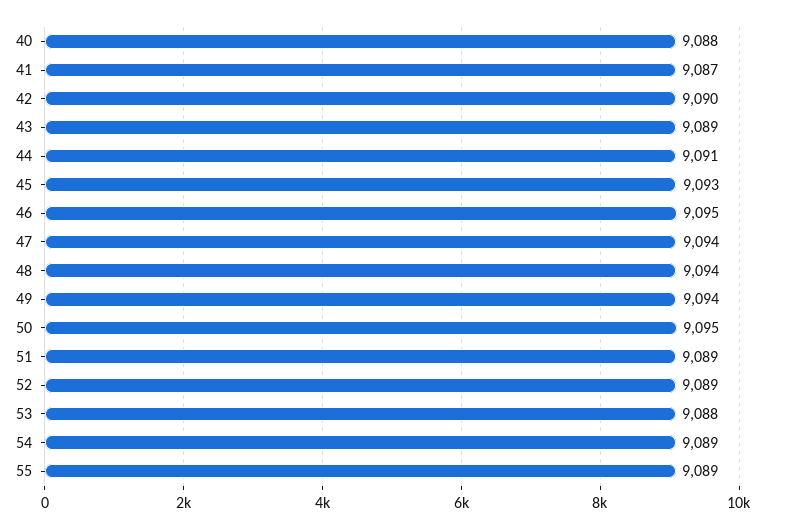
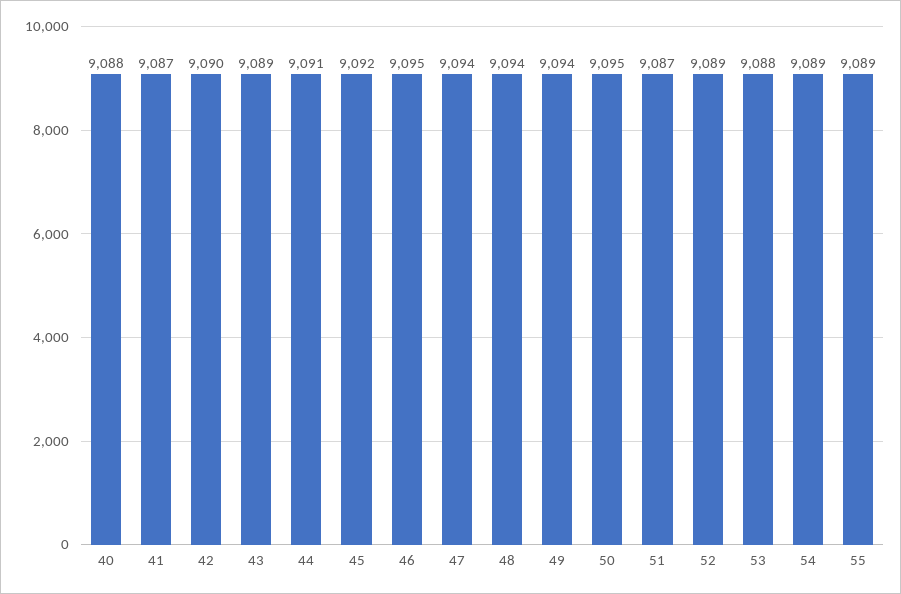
  {
    "40": 9088,
    "41": 9087,
    "42": 9090,
    "43": 9089,
    "44": 9091,
-   "45": 9093,
+   "45": 9092,
    "46": 9095,
    "47": 9094,
    "48": 9094,
    "49": 9094,
    "50": 9095,
-   "51": 9089,
+   "51": 9087,
    "52": 9089,
    "53": 9088,
    "54": 9089,
    "55": 9089
  }

